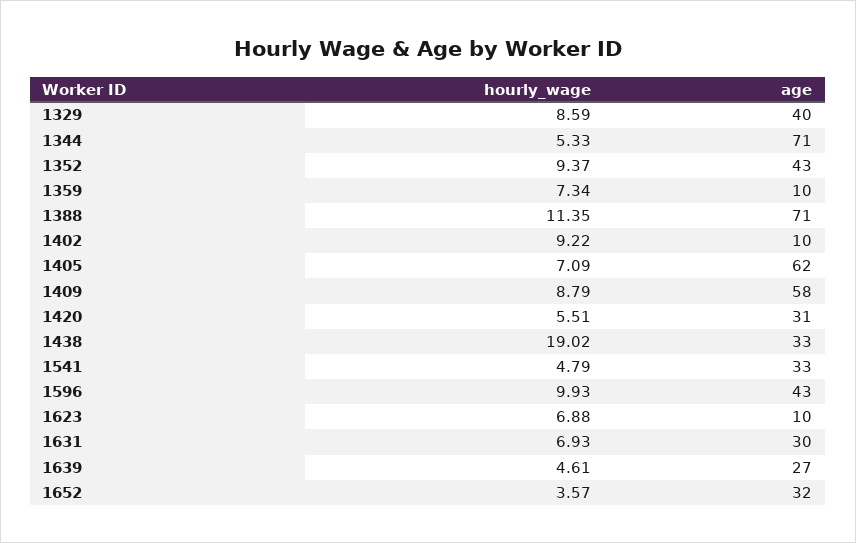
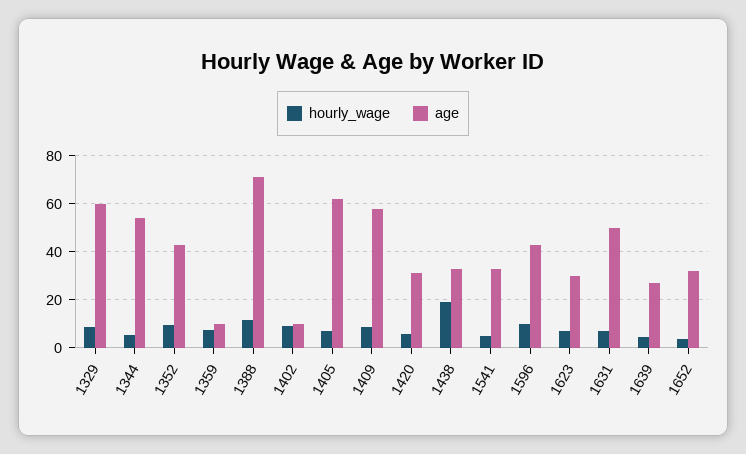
  {
    "hourly_wage": {
      "1329": 8.59,
      "1344": 5.33,
      "1352": 9.37,
      "1359": 7.34,
      "1388": 11.35,
      "1402": 9.22,
      "1405": 7.09,
      "1409": 8.79,
      "1420": 5.51,
      "1438": 19.02,
      "1541": 4.79,
      "1596": 9.93,
      "1623": 6.88,
      "1631": 6.93,
      "1639": 4.61,
      "1652": 3.57
    },
    "age": {
-     "1329": 40,
+     "1329": 60,
-     "1344": 71,
+     "1344": 55,
      "1352": 43,
      "1359": 10,
      "1388": 71,
      "1402": 10,
      "1405": 62,
      "1409": 58,
      "1420": 31,
      "1438": 33,
      "1541": 33,
      "1596": 43,
-     "1623": 10,
+     "1623": 30,
-     "1631": 30,
+     "1631": 50,
      "1639": 27,
      "1652": 32
    }
  }

